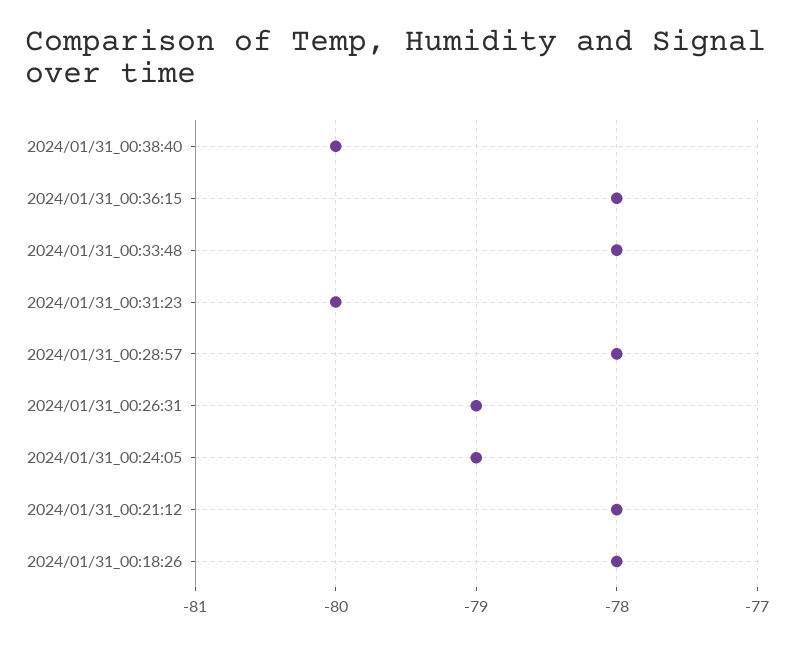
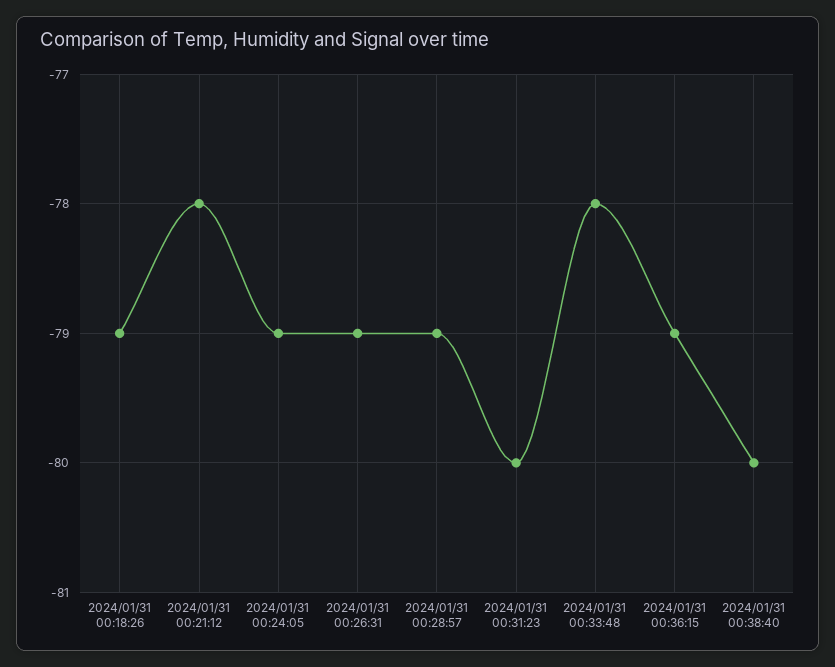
  {
    "2024/01/31_00:38:40": -80,
-   "2024/01/31_00:36:15": -78,
+   "2024/01/31_00:36:15": -79,
    "2024/01/31_00:33:48": -78,
    "2024/01/31_00:31:23": -80,
-   "2024/01/31_00:28:57": -78,
+   "2024/01/31_00:28:57": -79,
    "2024/01/31_00:26:31": -79,
    "2024/01/31_00:24:05": -79,
    "2024/01/31_00:21:12": -78,
-   "2024/01/31_00:18:26": -78
+   "2024/01/31_00:18:26": -79
  }

